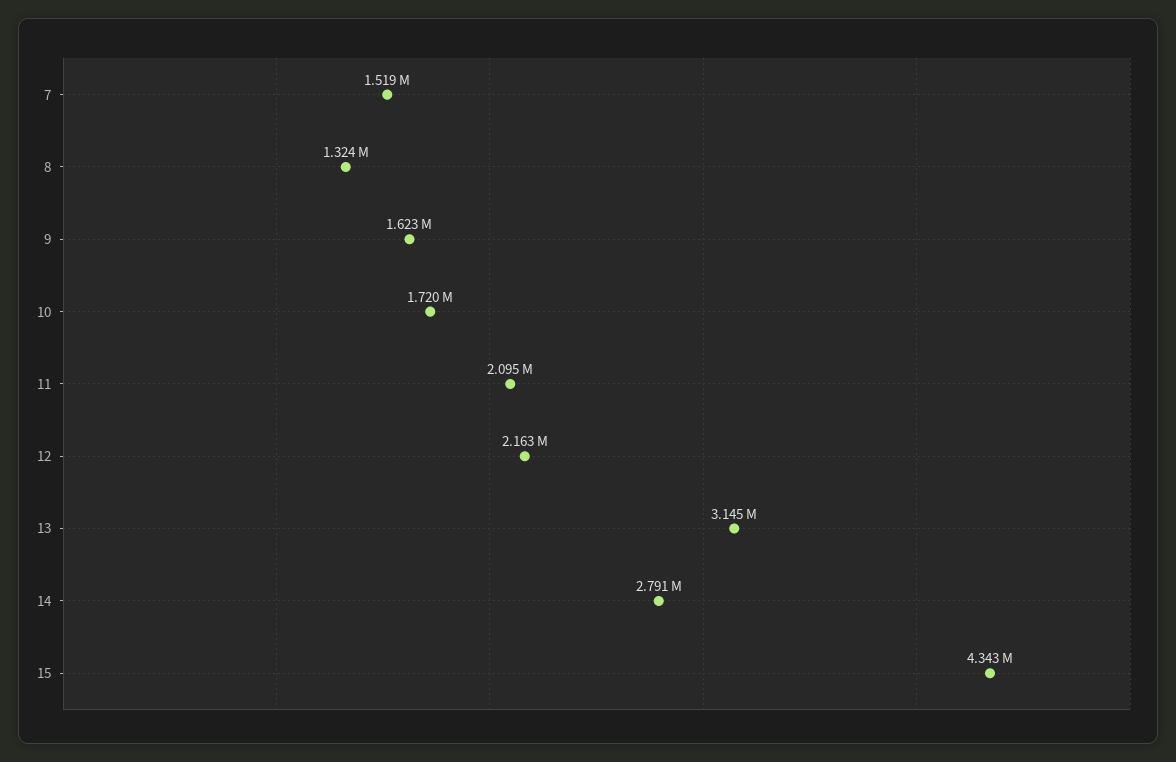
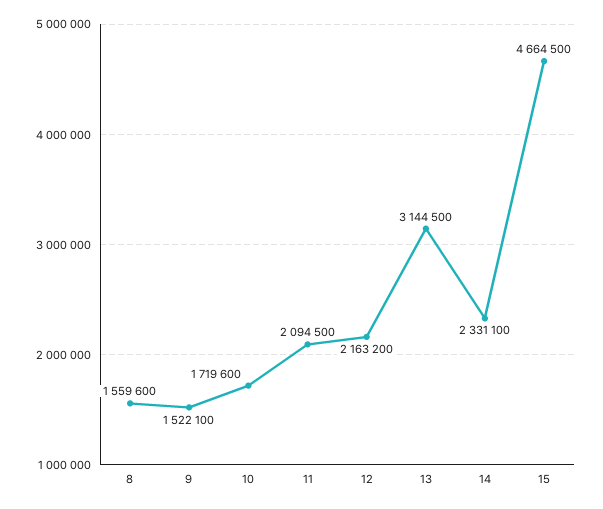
  {
-   "7": 1519000,
-   "8": 1324000,
+   "8": 1559600,
-   "9": 1623000,
+   "9": 1522100,
    "10": 1719600,
    "11": 2094500,
    "12": 2163200,
    "13": 3144500,
-   "14": 2791000,
+   "14": 2331100,
-   "15": 4343000
+   "15": 4664500
  }

